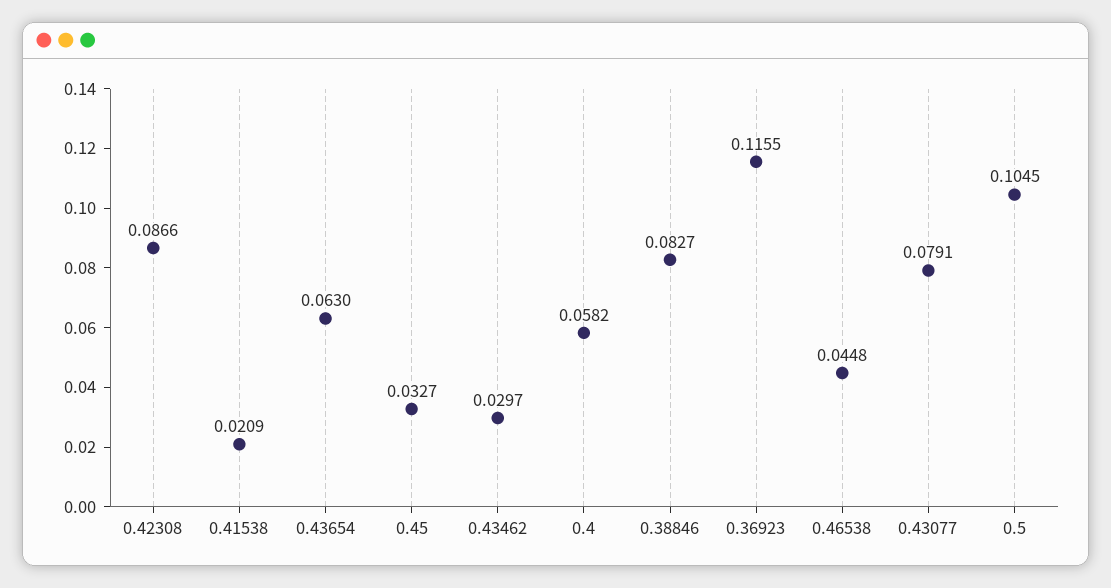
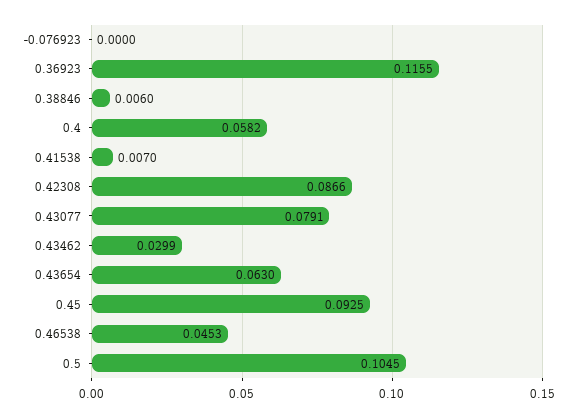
  {
    "0.42308": 0.0866,
-   "0.41538": 0.0209,
+   "0.41538": 0.007,
    "0.43654": 0.063,
-   "0.45": 0.0327,
+   "0.45": 0.0925,
-   "0.43462": 0.0297,
+   "0.43462": 0.0299,
    "0.4": 0.0582,
-   "0.38846": 0.0827,
+   "0.38846": 0.006,
    "0.36923": 0.1155,
-   "0.46538": 0.0448,
+   "0.46538": 0.0453,
    "0.43077": 0.0791,
-   "0.5": 0.1045
+   "0.5": 0.1045,
+   "-0.076923": 0
  }

